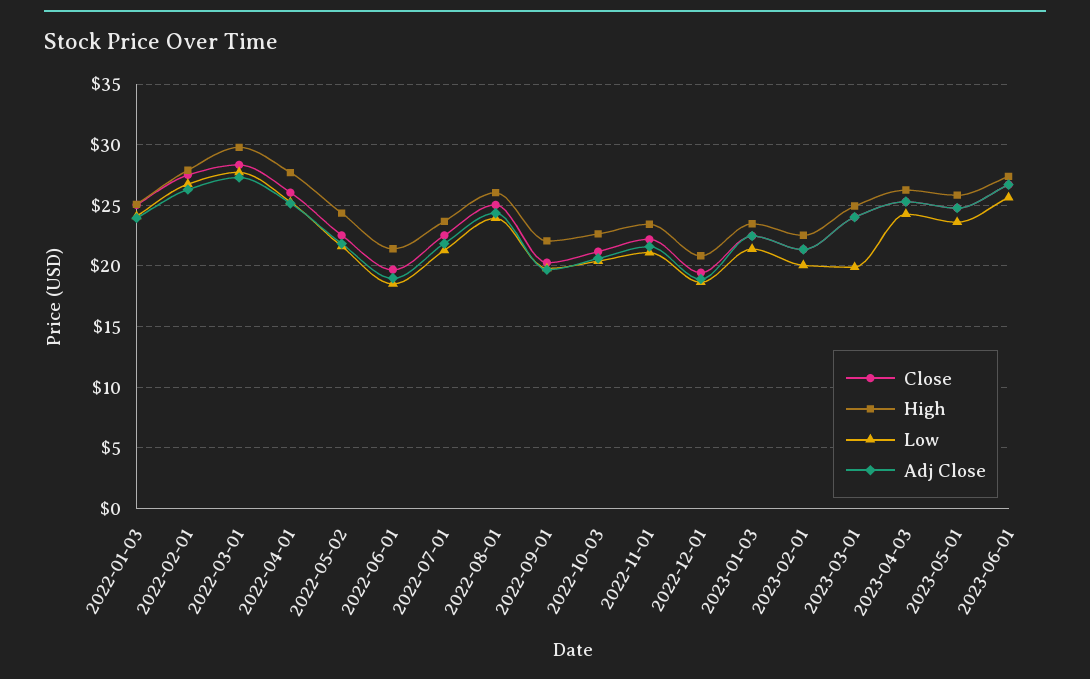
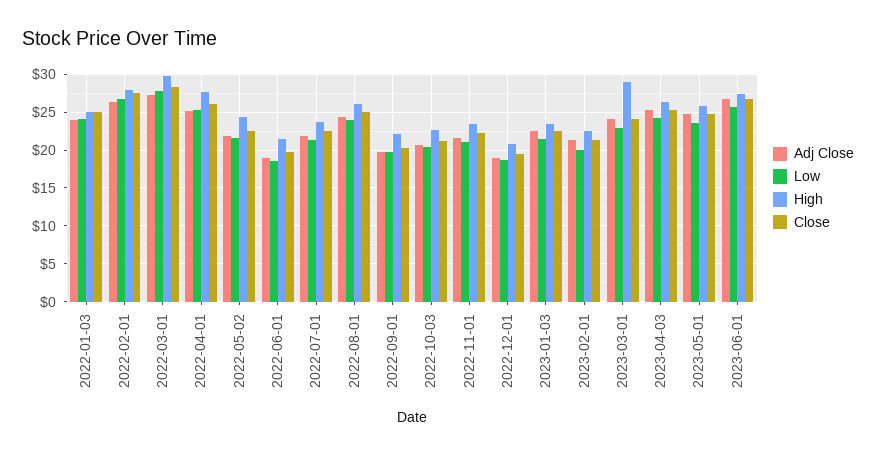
  {
    "Close": {
      "2022-01-03": 25,
      "2022-02-01": 27.5,
      "2022-03-01": 28.5,
      "2022-04-01": 26,
      "2022-05-02": 22.5,
      "2022-06-01": 19.5,
      "2022-07-01": 22.5,
      "2022-08-01": 25,
      "2022-09-01": 20.5,
      "2022-10-03": 21,
      "2022-11-01": 22,
      "2022-12-01": 19.5,
      "2023-01-03": 22.5,
      "2023-02-01": 21.5,
      "2023-03-01": 24,
      "2023-04-03": 25.5,
      "2023-05-01": 25,
      "2023-06-01": 26.5
    },
    "High": {
      "2022-01-03": 25,
      "2022-02-01": 28,
      "2022-03-01": 30,
      "2022-04-01": 27.5,
      "2022-05-02": 24.5,
      "2022-06-01": 21.5,
      "2022-07-01": 23.5,
      "2022-08-01": 26,
      "2022-09-01": 22,
      "2022-10-03": 22.5,
      "2022-11-01": 23.5,
      "2022-12-01": 21,
      "2023-01-03": 23.5,
      "2023-02-01": 22.5,
-     "2023-03-01": 25,
+     "2023-03-01": 29,
      "2023-04-03": 26.5,
      "2023-05-01": 26,
      "2023-06-01": 27.5
    },
    "Low": {
      "2022-01-03": 24,
      "2022-02-01": 27,
      "2022-03-01": 27.5,
      "2022-04-01": 25.5,
      "2022-05-02": 21.5,
      "2022-06-01": 18.5,
      "2022-07-01": 21.5,
      "2022-08-01": 24,
      "2022-09-01": 20,
      "2022-10-03": 20.5,
      "2022-11-01": 21,
      "2022-12-01": 18.5,
      "2023-01-03": 21.5,
      "2023-02-01": 20,
-     "2023-03-01": 20,
+     "2023-03-01": 23,
      "2023-04-03": 24.5,
      "2023-05-01": 23.5,
      "2023-06-01": 25.5
    },
    "Adj Close": {
      "2022-01-03": 24,
      "2022-02-01": 26.5,
      "2022-03-01": 27.5,
      "2022-04-01": 25,
      "2022-05-02": 22,
      "2022-06-01": 19,
      "2022-07-01": 22,
      "2022-08-01": 24.5,
      "2022-09-01": 19.5,
      "2022-10-03": 20.5,
      "2022-11-01": 21.5,
      "2022-12-01": 19,
      "2023-01-03": 22.5,
      "2023-02-01": 21.5,
      "2023-03-01": 24,
      "2023-04-03": 25.5,
      "2023-05-01": 25,
      "2023-06-01": 26.5
    }
  }

